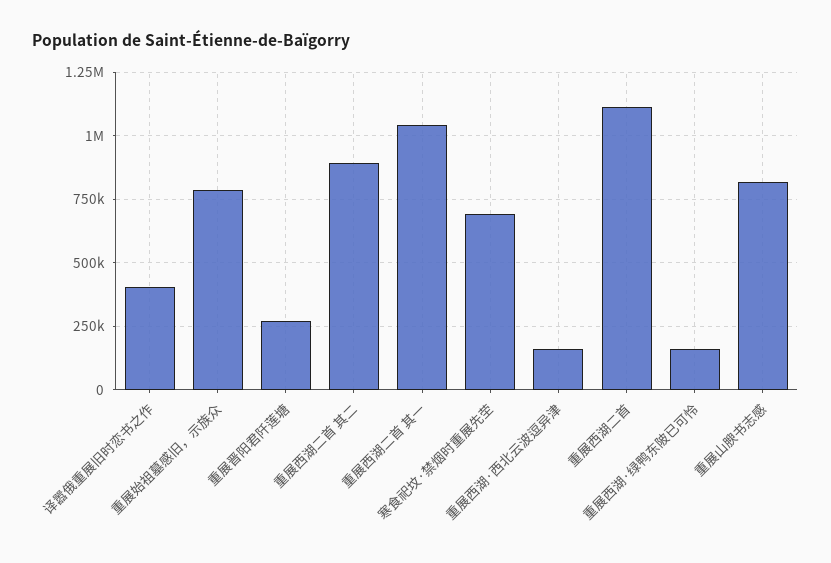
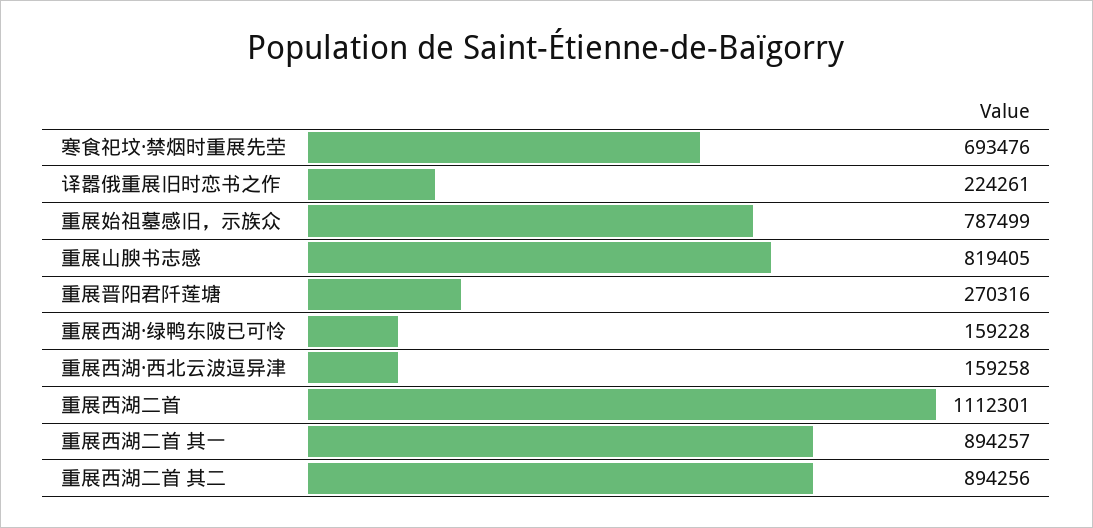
  {
-   "译嚣俄重展旧时恋书之作": 400000,
+   "译嚣俄重展旧时恋书之作": 224261,
    "重展始祖墓感旧，示族众": 787499,
    "重展晋阳君阡莲塘": 270316,
    "重展西湖二首 其二": 894256,
-   "重展西湖二首 其一": 1050000,
+   "重展西湖二首 其一": 894257,
    "寒食祀坟·禁烟时重展先茔": 693476,
    "重展西湖·西北云波逗异津": 159258,
    "重展西湖二首": 1112301,
    "重展西湖·绿鸭东陂已可怜": 159228,
    "重展山腴书志感": 819405
  }

